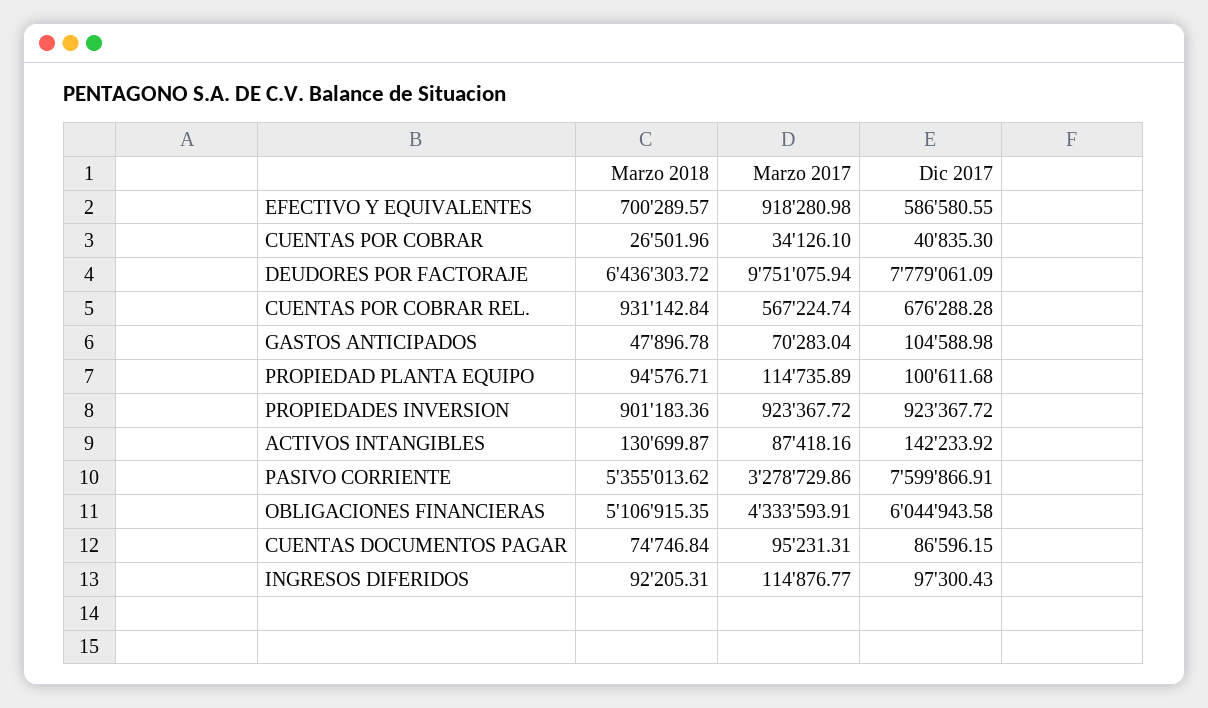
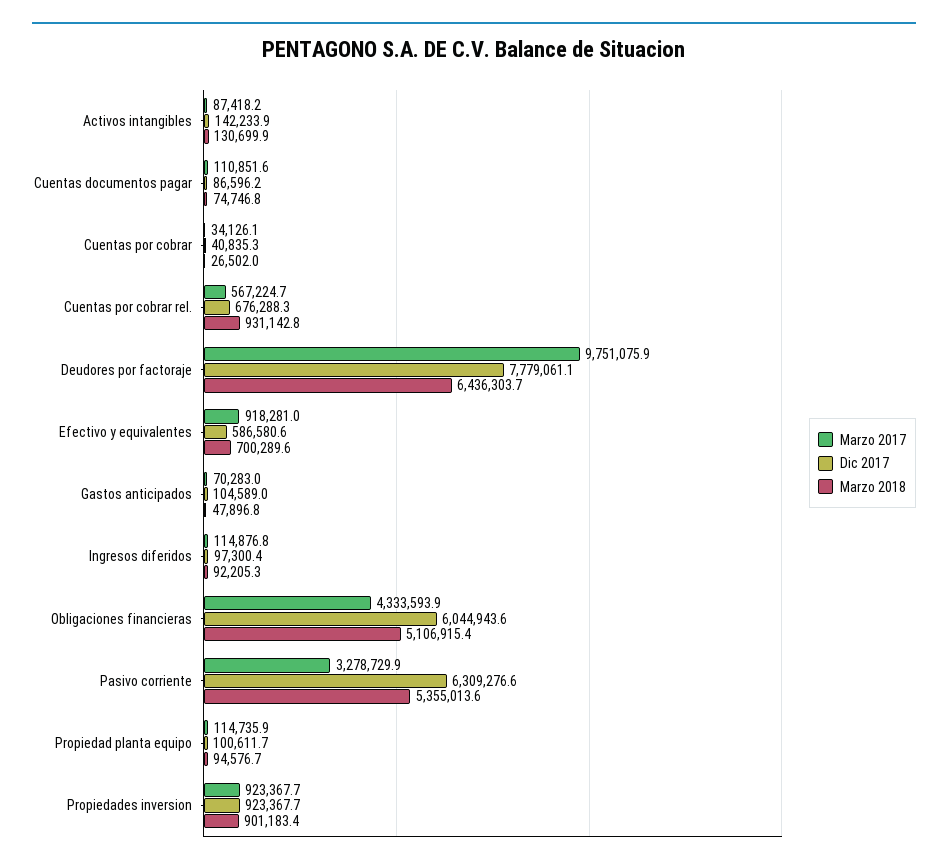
  {
    "Marzo 2018": {
      "EFECTIVO Y EQUIVALENTES": 700289.57,
      "CUENTAS POR COBRAR": 26501.96,
      "DEUDORES POR FACTORAJE": 6436303.72,
      "CUENTAS POR COBRAR REL.": 931142.84,
      "GASTOS ANTICIPADOS": 47896.78,
      "PROPIEDAD PLANTA EQUIPO": 94576.71,
      "PROPIEDADES INVERSION": 901183.36,
      "ACTIVOS INTANGIBLES": 130699.87,
      "PASIVO CORRIENTE": 5355013.62,
      "OBLIGACIONES FINANCIERAS": 5106915.35,
      "CUENTAS DOCUMENTOS PAGAR": 74746.84,
      "INGRESOS DIFERIDOS": 92205.31
    },
    "Marzo 2017": {
      "EFECTIVO Y EQUIVALENTES": 918280.98,
      "CUENTAS POR COBRAR": 34126.1,
      "DEUDORES POR FACTORAJE": 9751075.94,
      "CUENTAS POR COBRAR REL.": 567224.74,
      "GASTOS ANTICIPADOS": 70283.04,
      "PROPIEDAD PLANTA EQUIPO": 114735.89,
      "PROPIEDADES INVERSION": 923367.72,
      "ACTIVOS INTANGIBLES": 87418.16,
      "PASIVO CORRIENTE": 3278729.86,
      "OBLIGACIONES FINANCIERAS": 4333593.91,
-     "CUENTAS DOCUMENTOS PAGAR": 95231.31,
+     "CUENTAS DOCUMENTOS PAGAR": 110851.6,
      "INGRESOS DIFERIDOS": 114876.77
    },
    "Dic 2017": {
      "EFECTIVO Y EQUIVALENTES": 586580.55,
      "CUENTAS POR COBRAR": 40835.3,
      "DEUDORES POR FACTORAJE": 7779061.09,
      "CUENTAS POR COBRAR REL.": 676288.28,
      "GASTOS ANTICIPADOS": 104588.98,
      "PROPIEDAD PLANTA EQUIPO": 100611.68,
      "PROPIEDADES INVERSION": 923367.72,
      "ACTIVOS INTANGIBLES": 142233.92,
-     "PASIVO CORRIENTE": 7599866.91,
+     "PASIVO CORRIENTE": 6309276.6,
      "OBLIGACIONES FINANCIERAS": 6044943.58,
      "CUENTAS DOCUMENTOS PAGAR": 86596.15,
      "INGRESOS DIFERIDOS": 97300.43
    }
  }

